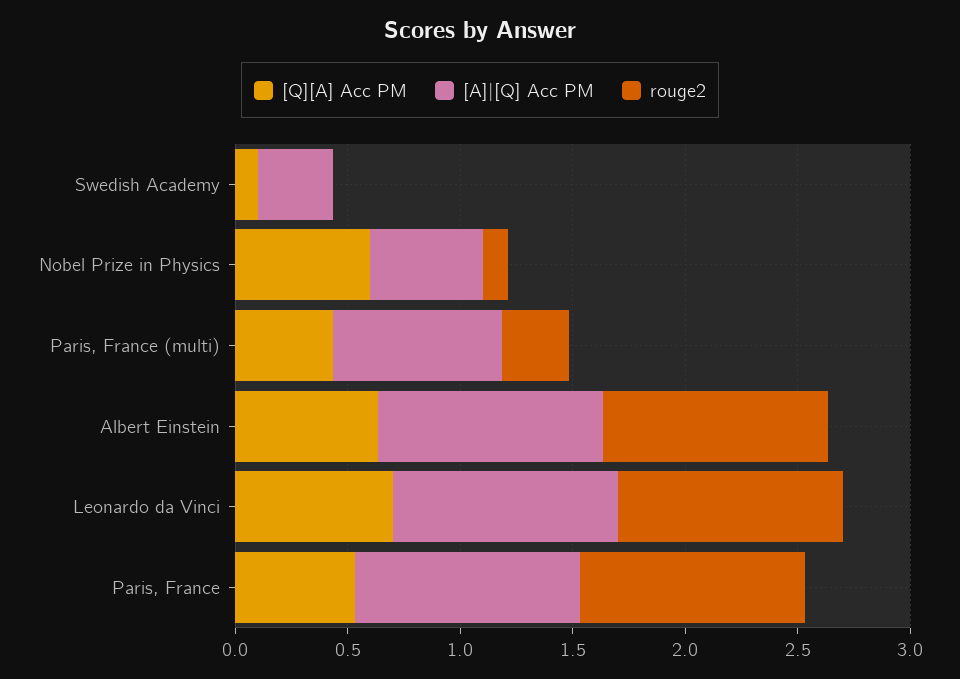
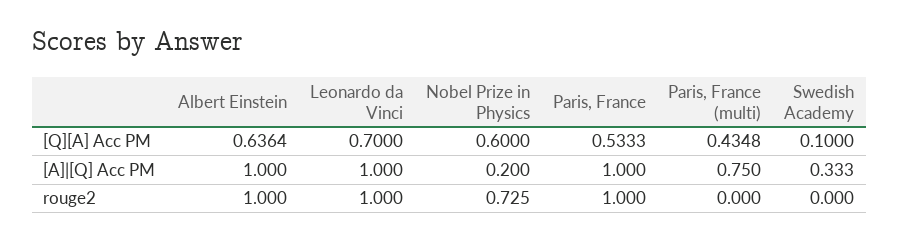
  {
    "[Q][A] Acc PM": {
      "Swedish Academy": 0.1,
      "Nobel Prize in Physics": 0.6,
      "Paris, France (multi)": 0.4348,
      "Albert Einstein": 0.6364,
      "Leonardo da Vinci": 0.7,
      "Paris, France": 0.5333
    },
    "[A]|[Q] Acc PM": {
      "Swedish Academy": 0.333,
-     "Nobel Prize in Physics": 0.5,
+     "Nobel Prize in Physics": 0.2,
      "Paris, France (multi)": 0.75,
      "Albert Einstein": 1,
      "Leonardo da Vinci": 1,
      "Paris, France": 1
    },
    "rouge2": {
      "Swedish Academy": 0,
-     "Nobel Prize in Physics": 0.1,
+     "Nobel Prize in Physics": 0.725,
-     "Paris, France (multi)": 0.3,
+     "Paris, France (multi)": 0,
      "Albert Einstein": 1,
      "Leonardo da Vinci": 1,
      "Paris, France": 1
    }
  }

